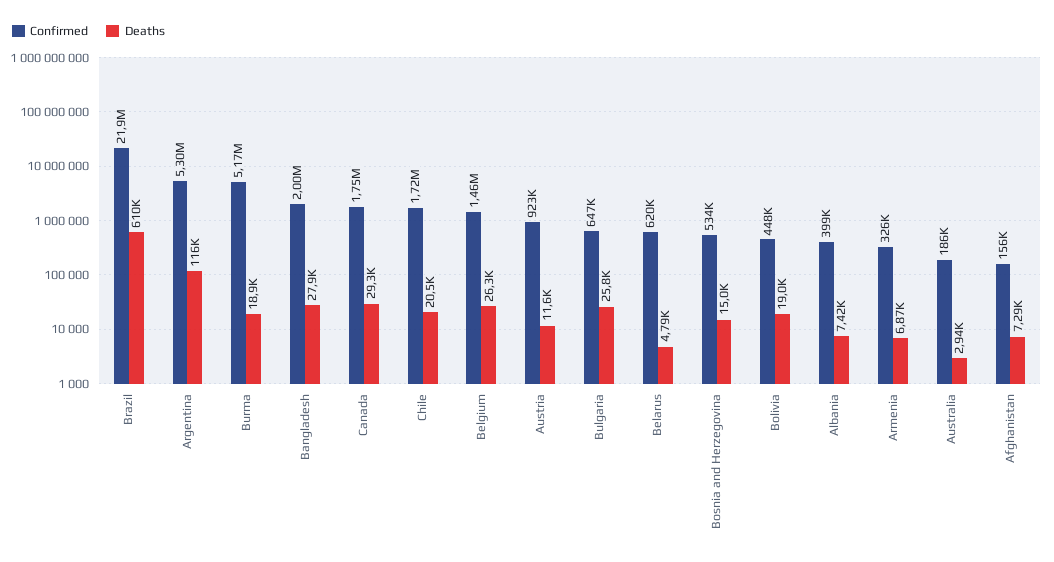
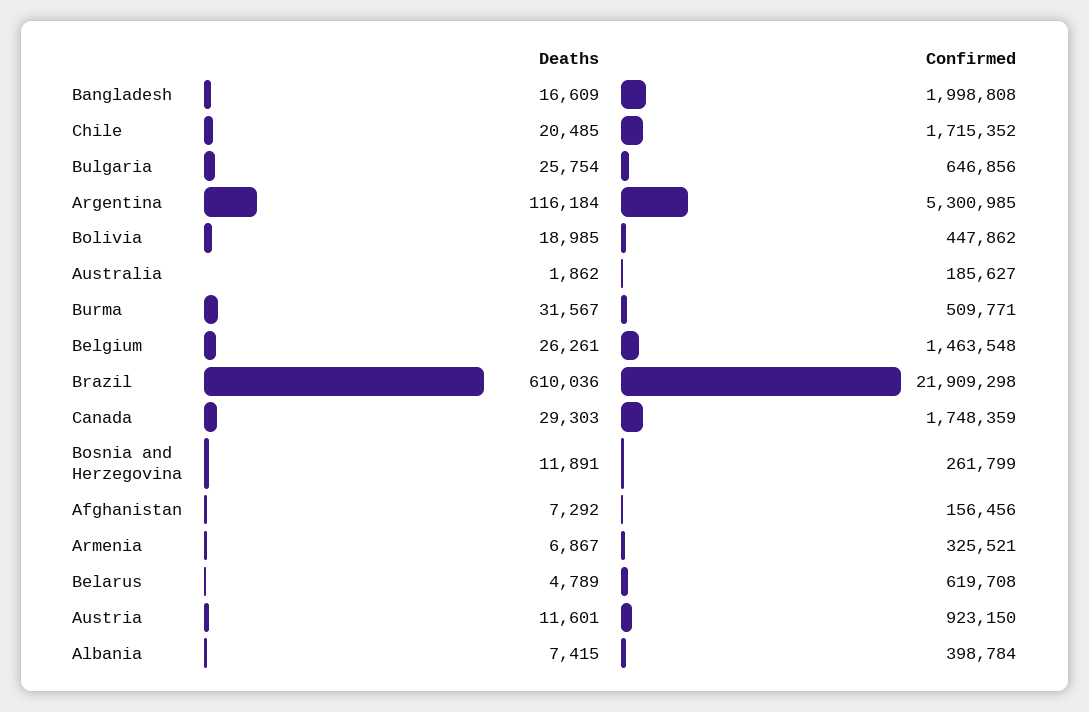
  {
    "Confirmed": {
      "Brazil": 21909298,
      "Argentina": 5300985,
-     "Burma": 5170000,
+     "Burma": 509771,
      "Bangladesh": 1998808,
      "Canada": 1748359,
      "Chile": 1715352,
      "Belgium": 1463548,
      "Austria": 923150,
      "Bulgaria": 646856,
      "Belarus": 619708,
-     "Bosnia and Herzegovina": 534000,
+     "Bosnia and Herzegovina": 261799,
      "Bolivia": 447862,
      "Albania": 398784,
      "Armenia": 325521,
      "Australia": 185627,
      "Afghanistan": 156456
    },
    "Deaths": {
      "Brazil": 610036,
      "Argentina": 116184,
-     "Burma": 18900,
+     "Burma": 31567,
-     "Bangladesh": 27900,
+     "Bangladesh": 16609,
      "Canada": 29303,
      "Chile": 20485,
      "Belgium": 26261,
      "Austria": 11601,
      "Bulgaria": 25754,
      "Belarus": 4789,
-     "Bosnia and Herzegovina": 15000,
+     "Bosnia and Herzegovina": 11891,
      "Bolivia": 18985,
      "Albania": 7415,
      "Armenia": 6867,
-     "Australia": 2940,
+     "Australia": 1862,
      "Afghanistan": 7292
    }
  }

